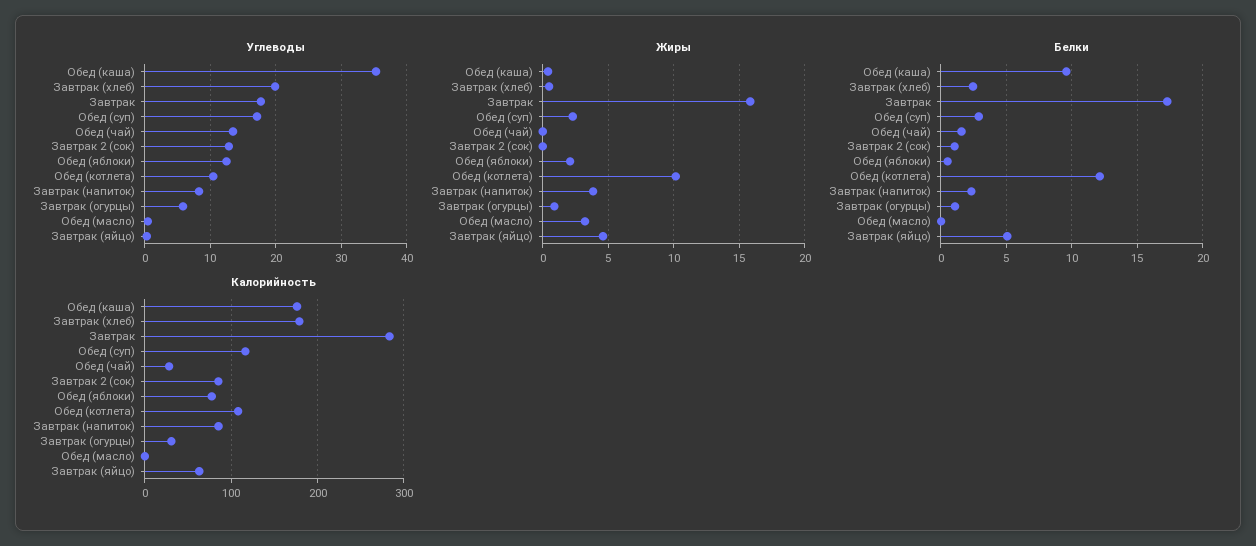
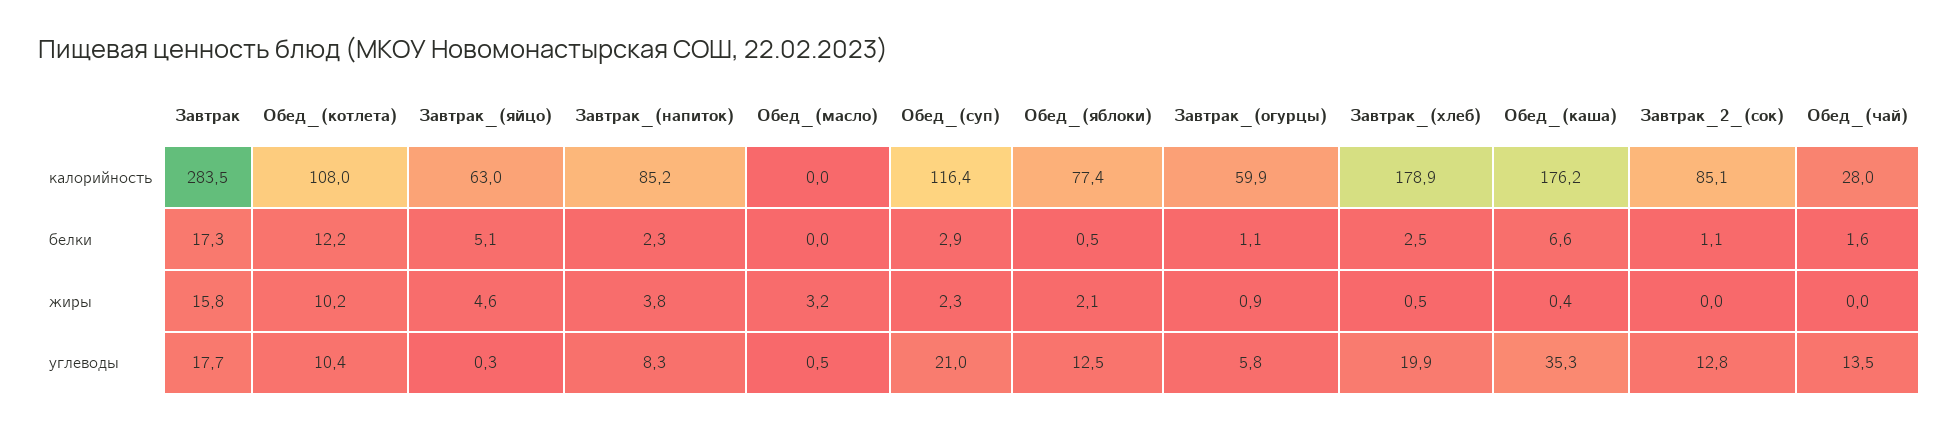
  {
    "Углеводы": {
      "Обед (каша)": 35.3,
      "Завтрак (хлеб)": 19.9,
      "Завтрак": 17.7,
-     "Обед (суп)": 17,
+     "Обед (суп)": 21,
      "Обед (чай)": 13.5,
      "Завтрак 2 (сок)": 12.8,
      "Обед (яблоки)": 12.5,
      "Обед (котлета)": 10.4,
      "Завтрак (напиток)": 8.3,
      "Завтрак (огурцы)": 5.8,
      "Обед (масло)": 0.5,
      "Завтрак (яйцо)": 0.3
    },
    "Жиры": {
      "Обед (каша)": 0.4,
      "Завтрак (хлеб)": 0.5,
      "Завтрак": 15.8,
      "Обед (суп)": 2.3,
      "Обед (чай)": 0,
      "Завтрак 2 (сок)": 0,
      "Обед (яблоки)": 2.1,
      "Обед (котлета)": 10.2,
      "Завтрак (напиток)": 3.8,
      "Завтрак (огурцы)": 0.9,
      "Обед (масло)": 3.2,
      "Завтрак (яйцо)": 4.6
    },
    "Белки": {
-     "Обед (каша)": 9.5,
+     "Обед (каша)": 6.6,
      "Завтрак (хлеб)": 2.5,
      "Завтрак": 17.3,
      "Обед (суп)": 2.9,
      "Обед (чай)": 1.6,
      "Завтрак 2 (сок)": 1.1,
      "Обед (яблоки)": 0.5,
      "Обед (котлета)": 12.2,
      "Завтрак (напиток)": 2.3,
      "Завтрак (огурцы)": 1.1,
      "Обед (масло)": 0,
      "Завтрак (яйцо)": 5.1
    },
    "Калорийность": {
      "Обед (каша)": 176.2,
      "Завтрак (хлеб)": 178.9,
      "Завтрак": 283.5,
      "Обед (суп)": 116.4,
      "Обед (чай)": 28,
      "Завтрак 2 (сок)": 85.1,
      "Обед (яблоки)": 77.4,
      "Обед (котлета)": 108,
      "Завтрак (напиток)": 85.2,
-     "Завтрак (огурцы)": 30,
+     "Завтрак (огурцы)": 59.9,
      "Обед (масло)": 0,
      "Завтрак (яйцо)": 63
    }
  }

